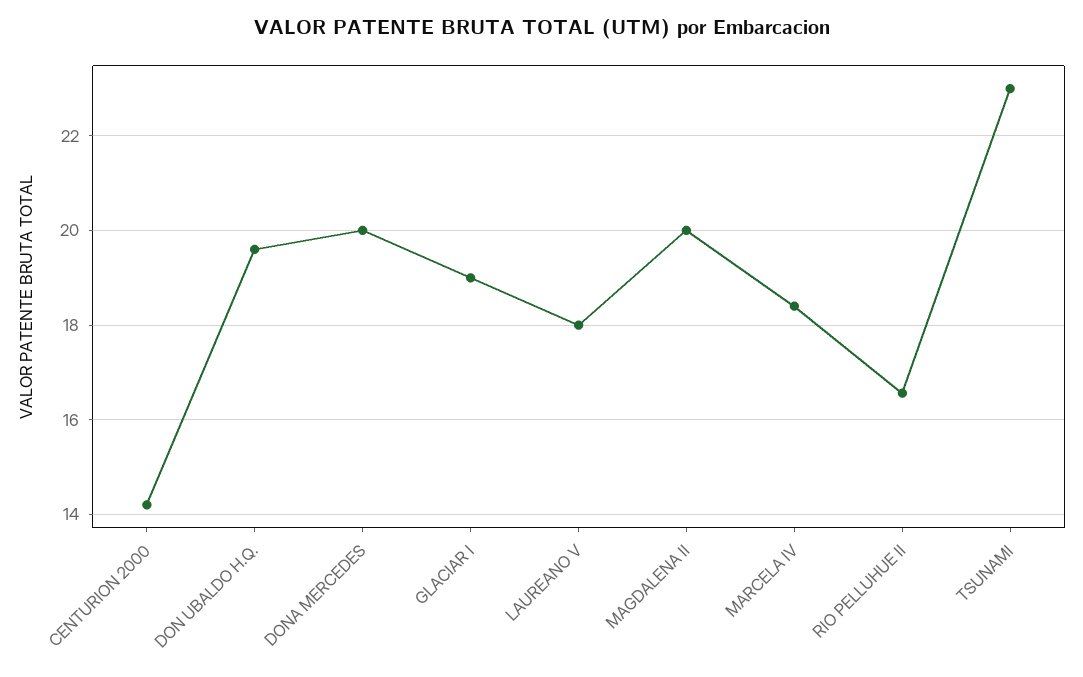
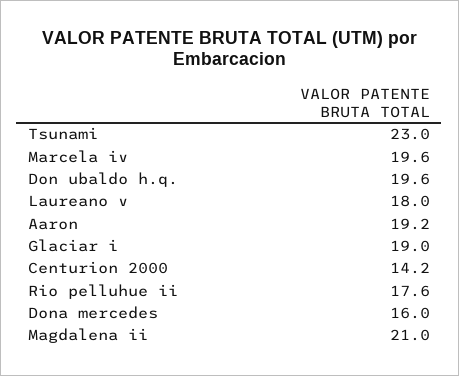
  {
    "CENTURION 2000": 14.2,
    "DON UBALDO H.Q.": 19.6,
-   "DONA MERCEDES": 20,
+   "DONA MERCEDES": 16,
    "GLACIAR I": 19,
    "LAUREANO V": 18,
-   "MAGDALENA II": 20,
+   "MAGDALENA II": 21,
-   "MARCELA IV": 18.4,
+   "MARCELA IV": 19.6,
-   "RIO PELLUHUE II": 16.6,
+   "RIO PELLUHUE II": 17.6,
-   "TSUNAMI": 23
+   "TSUNAMI": 23,
+   "Aaron": 19.2
  }

